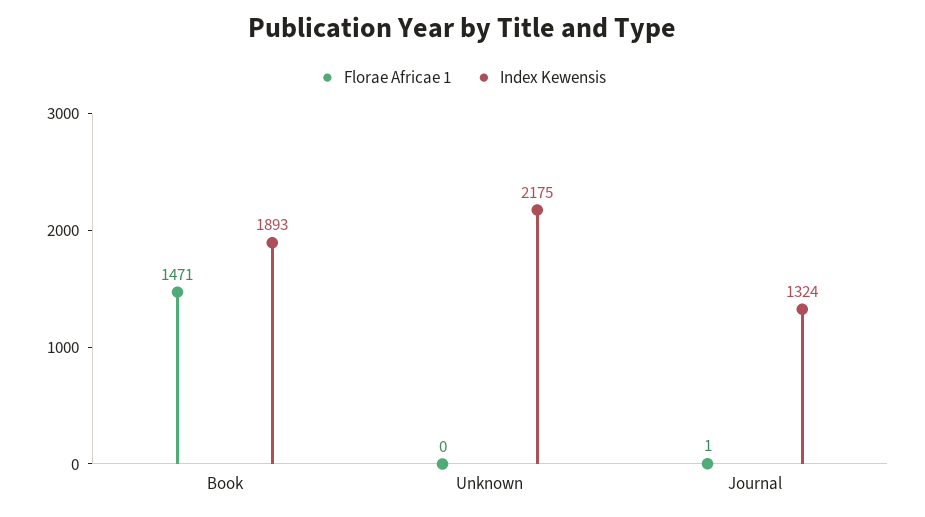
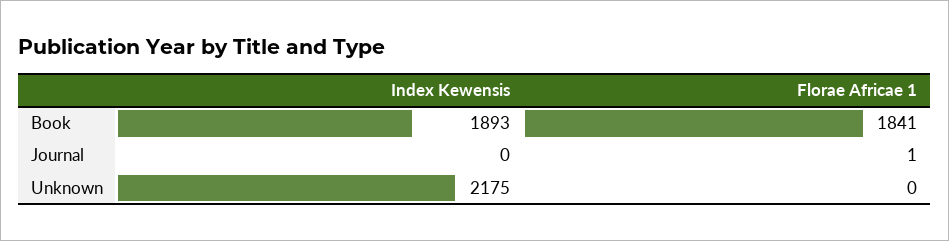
  {
    "Florae Africae 1": {
-     "Book": 1471,
+     "Book": 1841,
      "Unknown": 0,
      "Journal": 1
    },
    "Index Kewensis": {
      "Book": 1893,
      "Unknown": 2175,
-     "Journal": 1324
+     "Journal": 0
    }
  }

